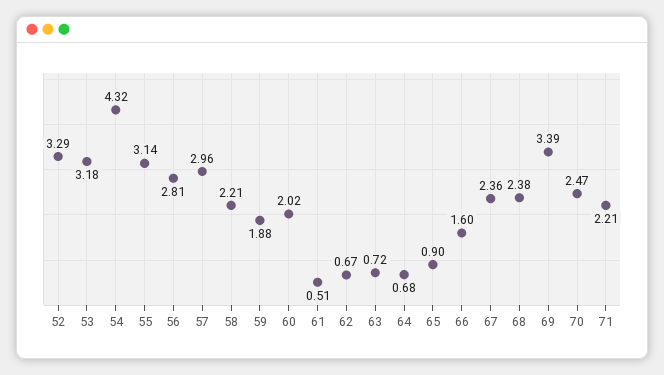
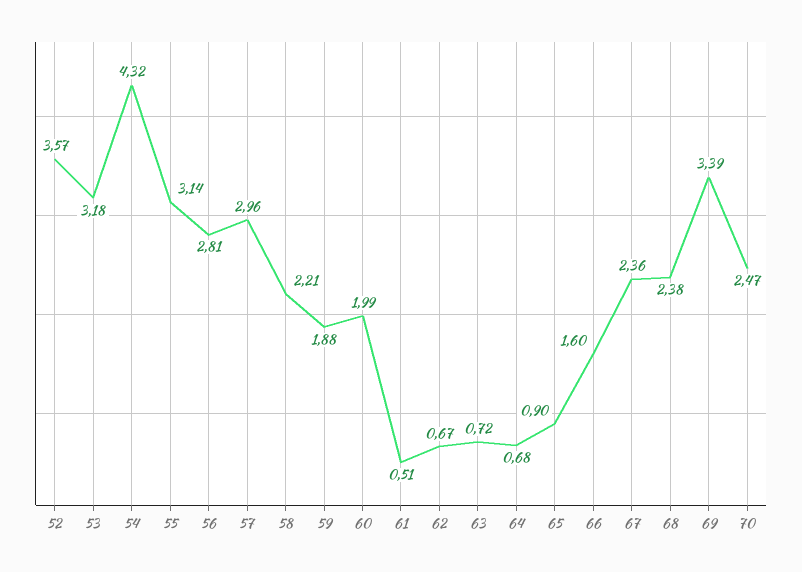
  {
-   "52": 3.29,
+   "52": 3.57,
    "53": 3.18,
    "54": 4.32,
    "55": 3.14,
    "56": 2.81,
    "57": 2.96,
    "58": 2.21,
    "59": 1.88,
-   "60": 2.02,
+   "60": 1.99,
    "61": 0.51,
    "62": 0.67,
    "63": 0.72,
    "64": 0.68,
    "65": 0.9,
    "66": 1.6,
    "67": 2.36,
    "68": 2.38,
    "69": 3.39,
-   "70": 2.47,
+   "70": 2.47
-   "71": 2.21
  }

